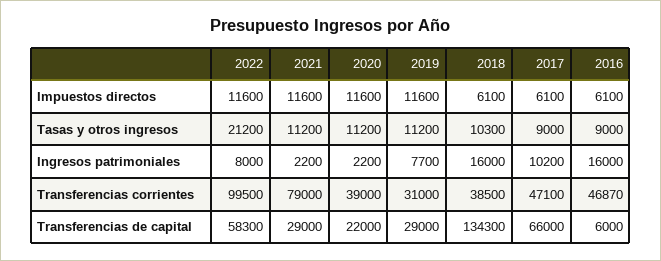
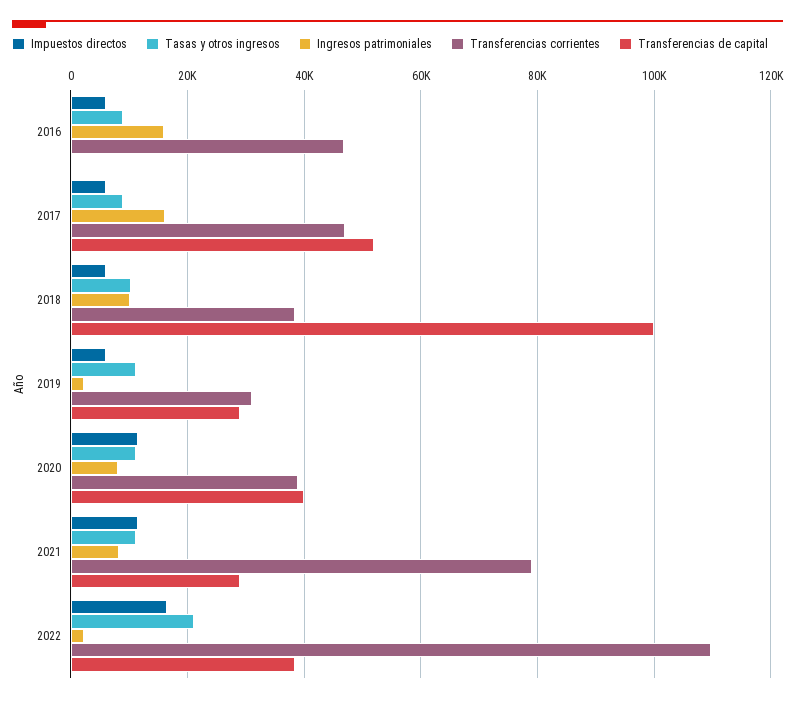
  {
    "Impuestos directos": {
-     "2022": 11600,
+     "2022": 16000,
      "2021": 11600,
      "2020": 11600,
-     "2019": 11600,
+     "2019": 6000,
      "2018": 6100,
      "2017": 6100,
      "2016": 6100
    },
    "Tasas y otros ingresos": {
      "2022": 21200,
      "2021": 11200,
      "2020": 11200,
      "2019": 11200,
      "2018": 10300,
      "2017": 9000,
      "2016": 9000
    },
    "Ingresos patrimoniales": {
-     "2022": 8000,
+     "2022": 2000,
-     "2021": 2200,
+     "2021": 8000,
-     "2020": 2200,
+     "2020": 8000,
-     "2019": 7700,
+     "2019": 2000,
-     "2018": 16000,
+     "2018": 10000,
-     "2017": 10200,
+     "2017": 16000,
      "2016": 16000
    },
    "Transferencias corrientes": {
-     "2022": 99500,
+     "2022": 110000,
      "2021": 79000,
      "2020": 39000,
      "2019": 31000,
      "2018": 38500,
      "2017": 47100,
      "2016": 46870
    },
    "Transferencias de capital": {
-     "2022": 58300,
+     "2022": 38000,
      "2021": 29000,
-     "2020": 22000,
+     "2020": 40000,
      "2019": 29000,
-     "2018": 134300,
+     "2018": 100000,
-     "2017": 66000,
+     "2017": 52000,
-     "2016": 6000
+     "2016": 0
    }
  }

